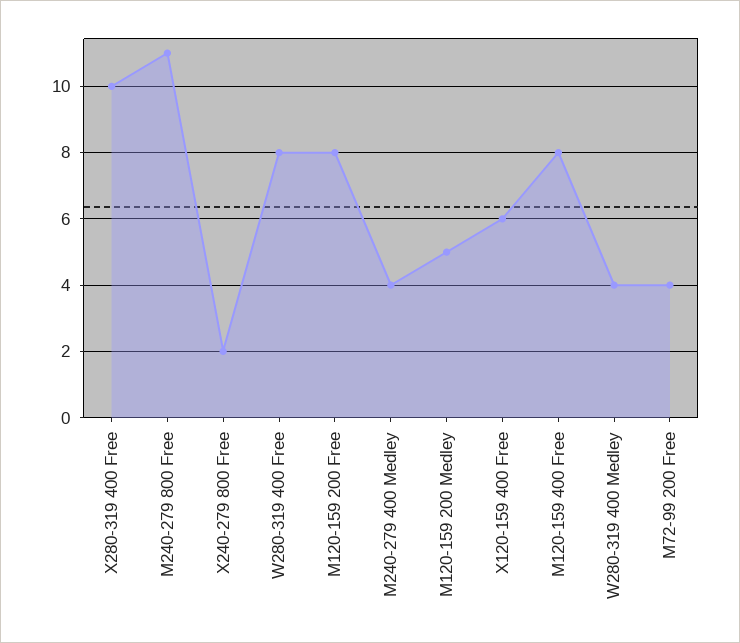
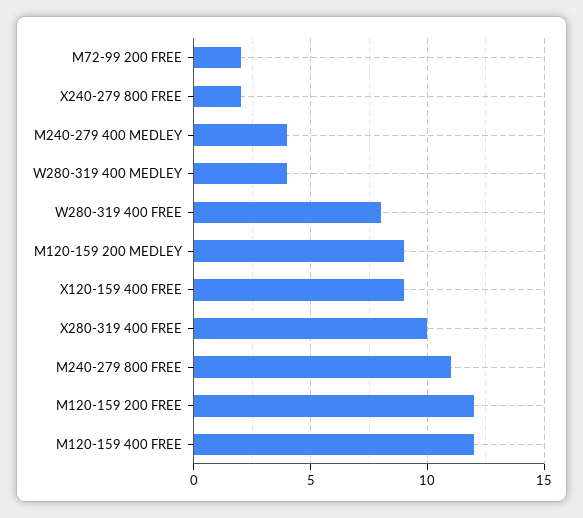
  {
    "X280-319 400 Free": 10,
    "M240-279 800 Free": 11,
    "X240-279 800 Free": 2,
    "W280-319 400 Free": 8,
-   "M120-159 200 Free": 8,
+   "M120-159 200 Free": 12,
    "M240-279 400 Medley": 4,
-   "M120-159 200 Medley": 5,
+   "M120-159 200 Medley": 9,
-   "X120-159 400 Free": 6,
+   "X120-159 400 Free": 9,
-   "M120-159 400 Free": 8,
+   "M120-159 400 Free": 12,
    "W280-319 400 Medley": 4,
-   "M72-99 200 Free": 4
+   "M72-99 200 Free": 2
  }

